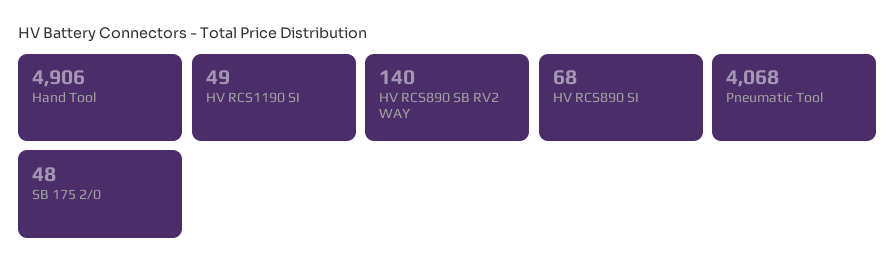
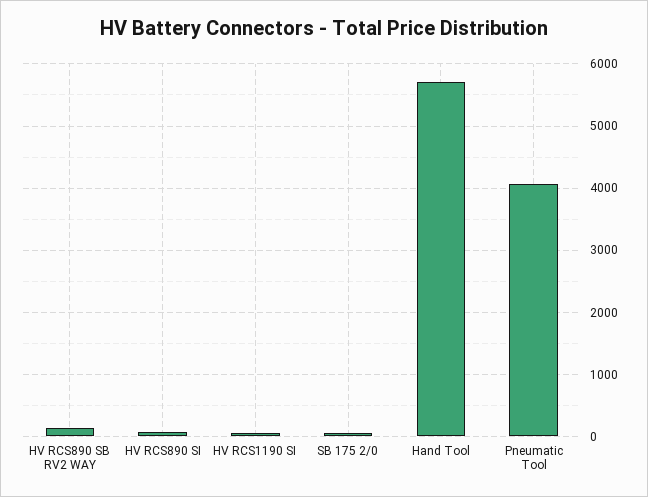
  {
-   "Hand Tool": 4906,
+   "Hand Tool": 5700,
    "HV RCS1190 SI": 49,
    "HV RCS890 SB RV2 WAY": 140,
    "HV RCS890 SI": 68,
    "Pneumatic Tool": 4068,
    "SB 175 2/0": 48
  }

